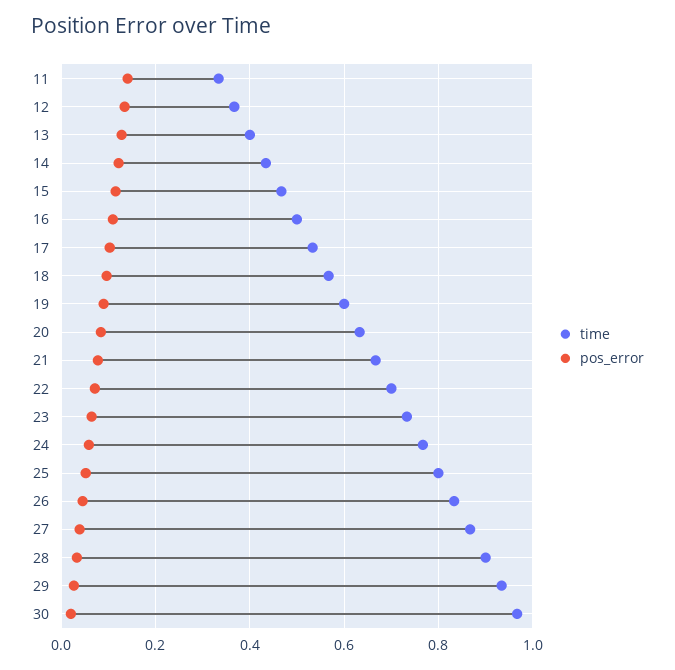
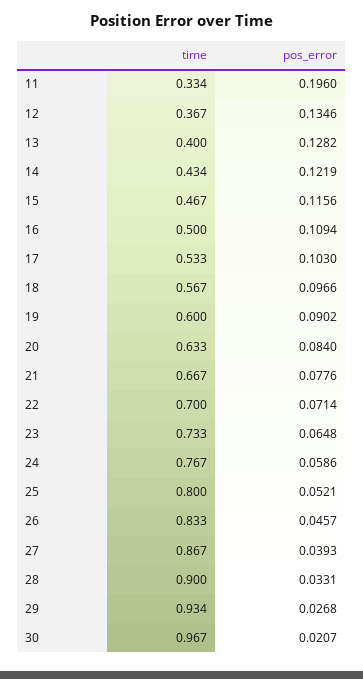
  {
    "time": {
      "11": 0.334,
      "12": 0.367,
      "13": 0.4,
      "14": 0.434,
      "15": 0.467,
      "16": 0.5,
      "17": 0.533,
      "18": 0.567,
      "19": 0.6,
      "20": 0.633,
      "21": 0.667,
      "22": 0.7,
      "23": 0.733,
      "24": 0.767,
      "25": 0.8,
      "26": 0.833,
      "27": 0.867,
      "28": 0.9,
      "29": 0.934,
      "30": 0.967
    },
    "pos_error": {
-     "11": 0.14,
+     "11": 0.196,
      "12": 0.1346,
      "13": 0.1282,
      "14": 0.1219,
      "15": 0.1156,
      "16": 0.1094,
      "17": 0.103,
      "18": 0.0966,
      "19": 0.0902,
      "20": 0.084,
      "21": 0.0776,
      "22": 0.0714,
      "23": 0.0648,
      "24": 0.0586,
      "25": 0.0521,
      "26": 0.0457,
      "27": 0.0393,
      "28": 0.0331,
      "29": 0.0268,
      "30": 0.0207
    }
  }

